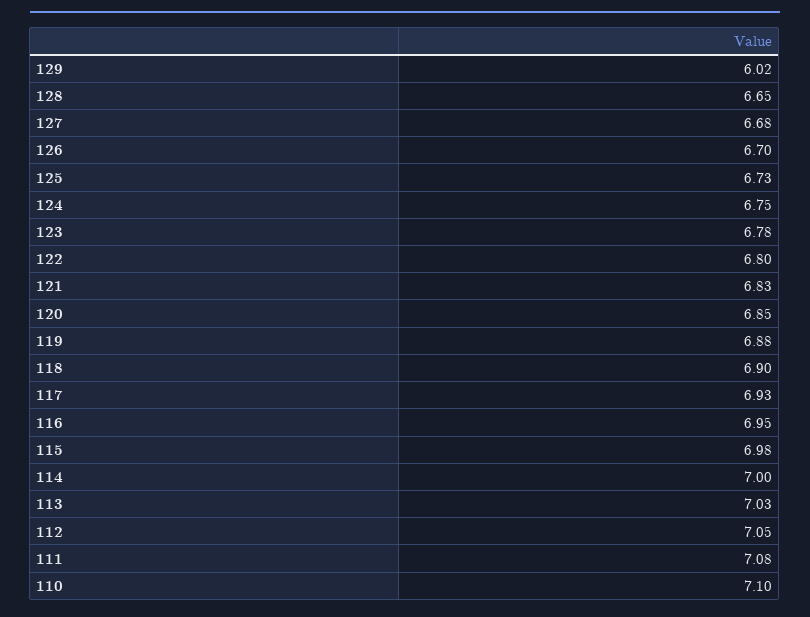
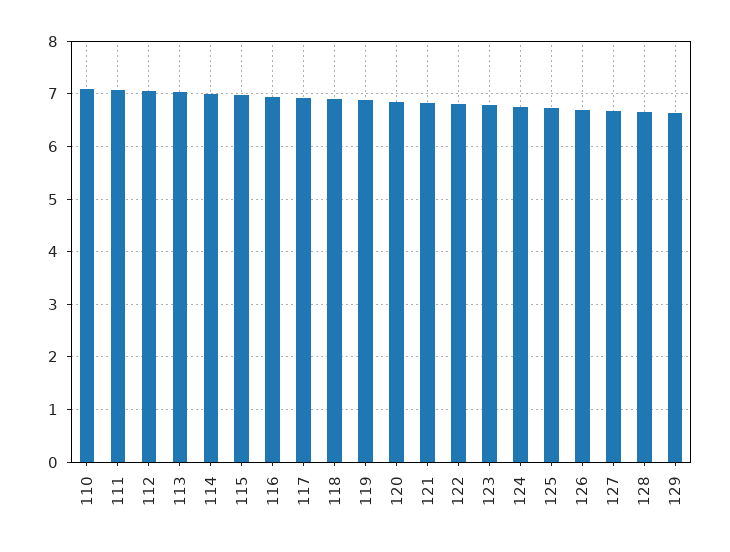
  {
-   "129": 6.02,
+   "129": 6.6,
    "128": 6.65,
    "127": 6.68,
    "126": 6.7,
    "125": 6.73,
    "124": 6.75,
    "123": 6.78,
    "122": 6.8,
    "121": 6.83,
    "120": 6.85,
    "119": 6.88,
    "118": 6.9,
    "117": 6.93,
    "116": 6.95,
    "115": 6.98,
    "114": 7,
    "113": 7.03,
    "112": 7.05,
    "111": 7.08,
    "110": 7.1
  }

